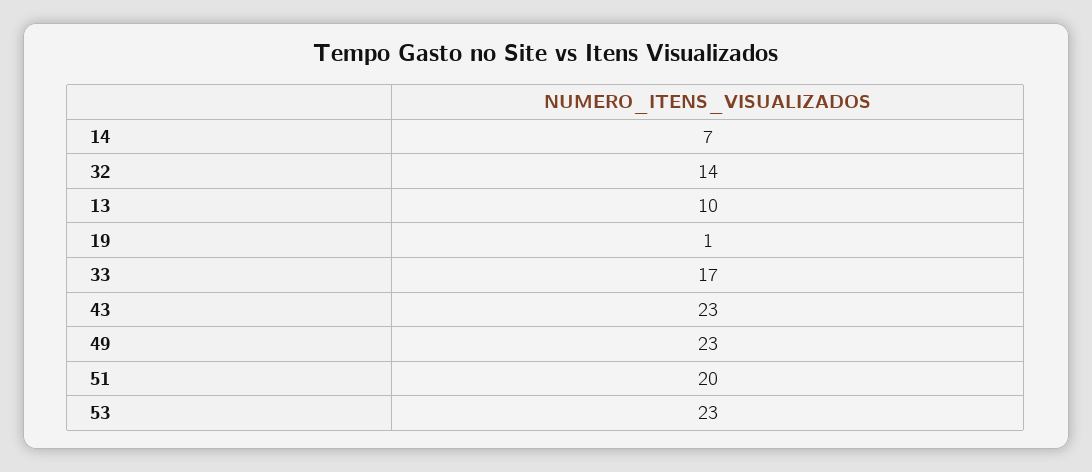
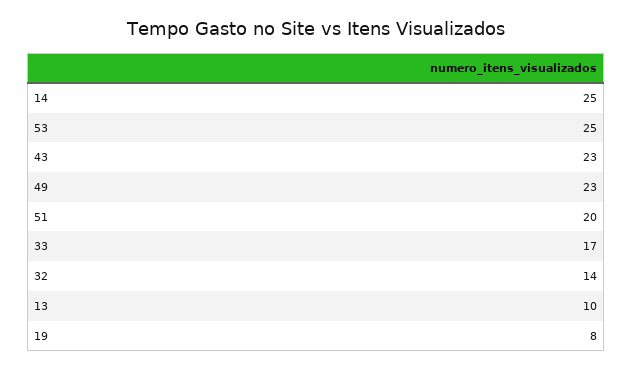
  {
-   "14": 7,
+   "14": 25,
    "32": 14,
    "13": 10,
-   "19": 1,
+   "19": 8,
    "33": 17,
    "43": 23,
    "49": 23,
    "51": 20,
-   "53": 23
+   "53": 25
  }

